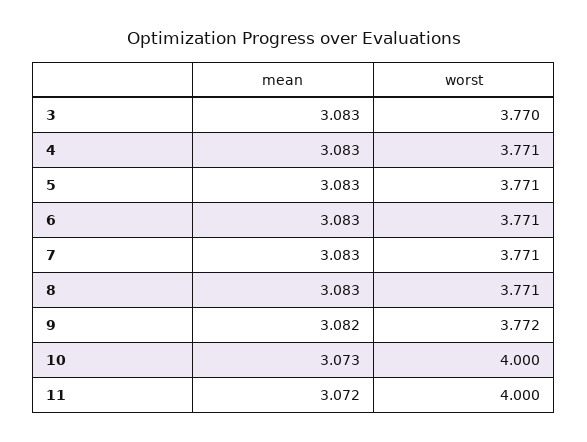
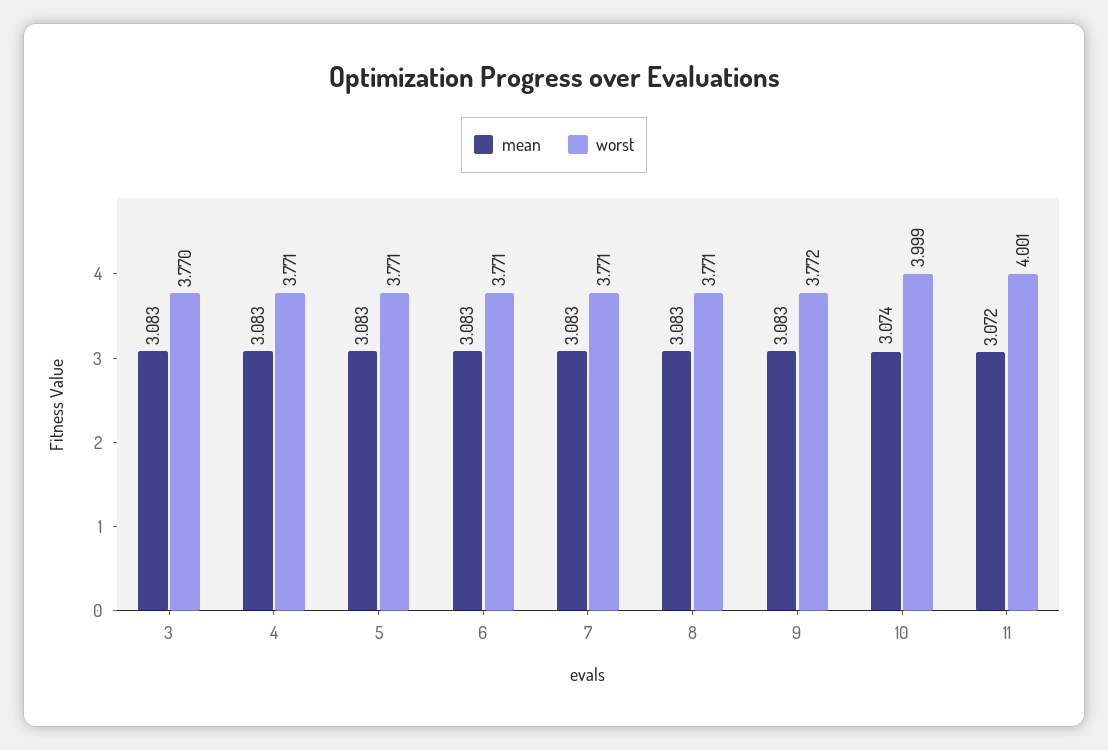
  {
    "mean": {
      "3": 3.083,
      "4": 3.083,
      "5": 3.083,
      "6": 3.083,
      "7": 3.083,
      "8": 3.083,
-     "9": 3.082,
+     "9": 3.083,
-     "10": 3.073,
+     "10": 3.074,
      "11": 3.072
    },
    "worst": {
      "3": 3.77,
      "4": 3.771,
      "5": 3.771,
      "6": 3.771,
      "7": 3.771,
      "8": 3.771,
      "9": 3.772,
-     "10": 4,
+     "10": 3.999,
-     "11": 4
+     "11": 4.001
    }
  }

